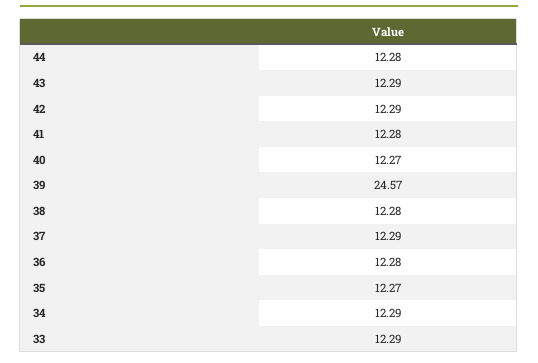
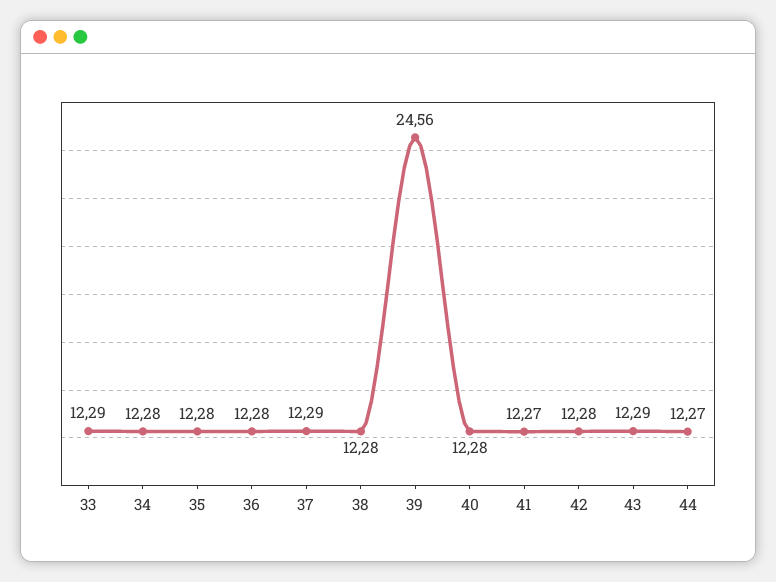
  {
-   "44": 12.28,
+   "44": 12.27,
    "43": 12.29,
-   "42": 12.29,
+   "42": 12.28,
-   "41": 12.28,
+   "41": 12.27,
-   "40": 12.27,
+   "40": 12.28,
-   "39": 24.57,
+   "39": 24.56,
    "38": 12.28,
    "37": 12.29,
    "36": 12.28,
-   "35": 12.27,
+   "35": 12.28,
-   "34": 12.29,
+   "34": 12.28,
    "33": 12.29
  }

